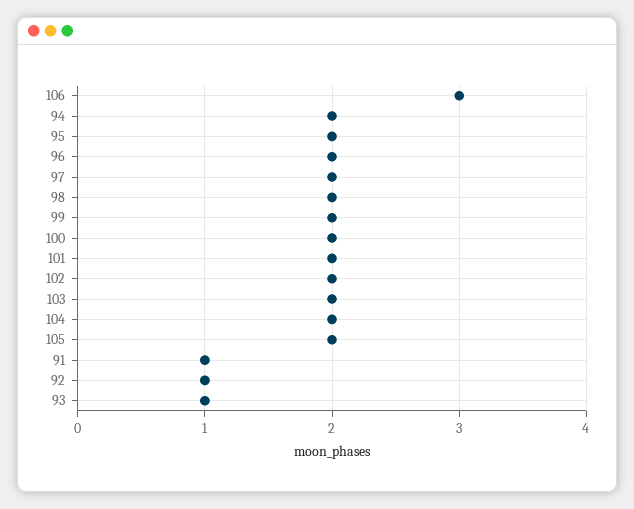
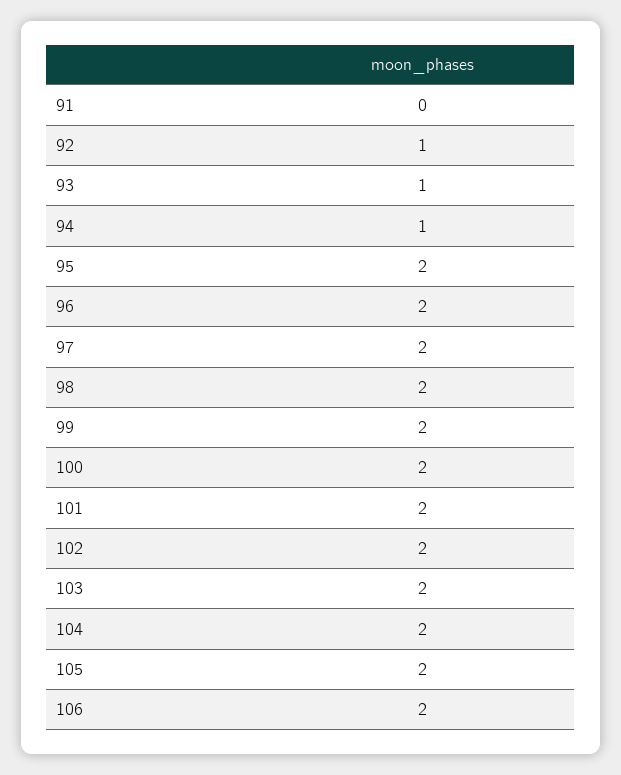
  {
-   "106": 3,
+   "106": 2,
-   "94": 2,
+   "94": 1,
    "95": 2,
    "96": 2,
    "97": 2,
    "98": 2,
    "99": 2,
    "100": 2,
    "101": 2,
    "102": 2,
    "103": 2,
    "104": 2,
    "105": 2,
-   "91": 1,
+   "91": 0,
    "92": 1,
    "93": 1
  }

